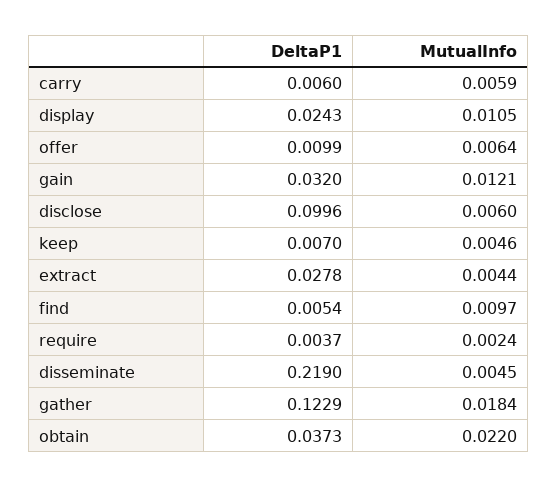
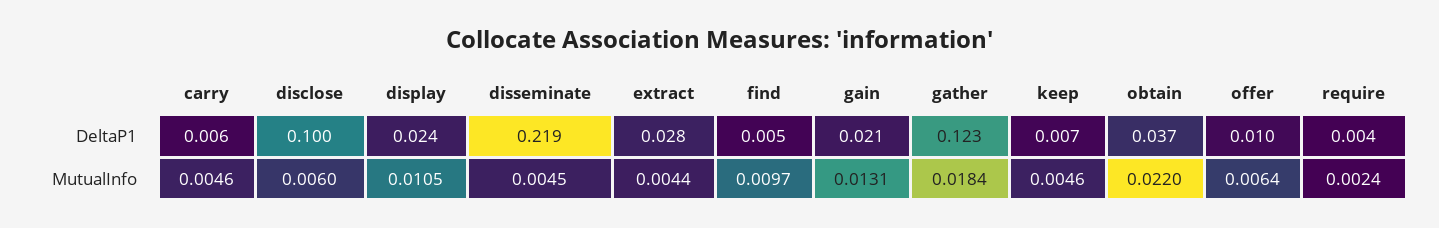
  {
    "DeltaP1": {
      "carry": 0.006,
      "display": 0.0243,
      "offer": 0.0099,
-     "gain": 0.032,
+     "gain": 0.021,
      "disclose": 0.0996,
      "keep": 0.007,
      "extract": 0.0278,
      "find": 0.0054,
      "require": 0.0037,
      "disseminate": 0.219,
      "gather": 0.1229,
      "obtain": 0.0373
    },
    "MutualInfo": {
-     "carry": 0.0059,
+     "carry": 0.0046,
      "display": 0.0105,
      "offer": 0.0064,
-     "gain": 0.0121,
+     "gain": 0.0131,
      "disclose": 0.006,
      "keep": 0.0046,
      "extract": 0.0044,
      "find": 0.0097,
      "require": 0.0024,
      "disseminate": 0.0045,
      "gather": 0.0184,
      "obtain": 0.022
    }
  }

